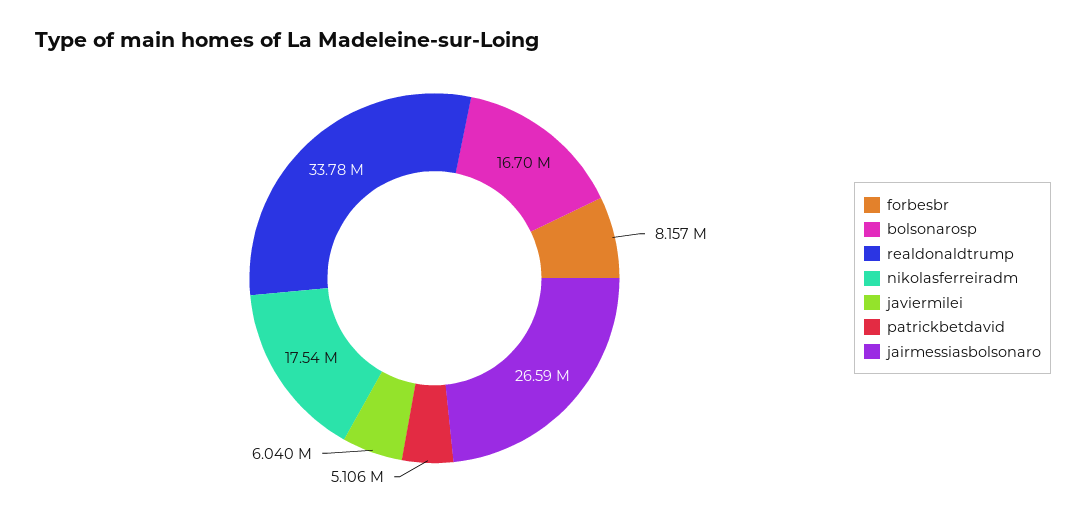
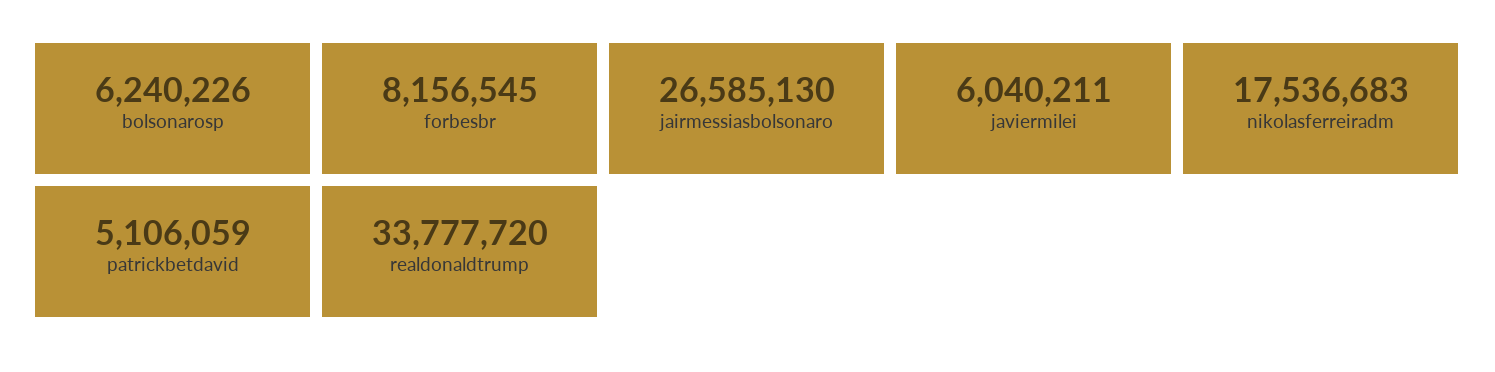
  {
    "forbesbr": 8156545,
-   "bolsonarosp": 16700000,
+   "bolsonarosp": 6240226,
    "realdonaldtrump": 33777720,
    "nikolasferreiradm": 17536683,
    "javiermilei": 6040211,
    "patrickbetdavid": 5106059,
    "jairmessiasbolsonaro": 26585130
  }

